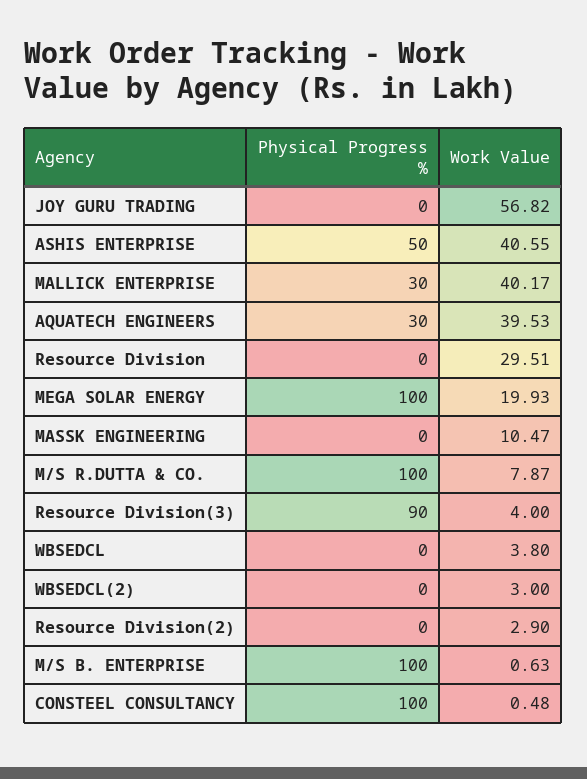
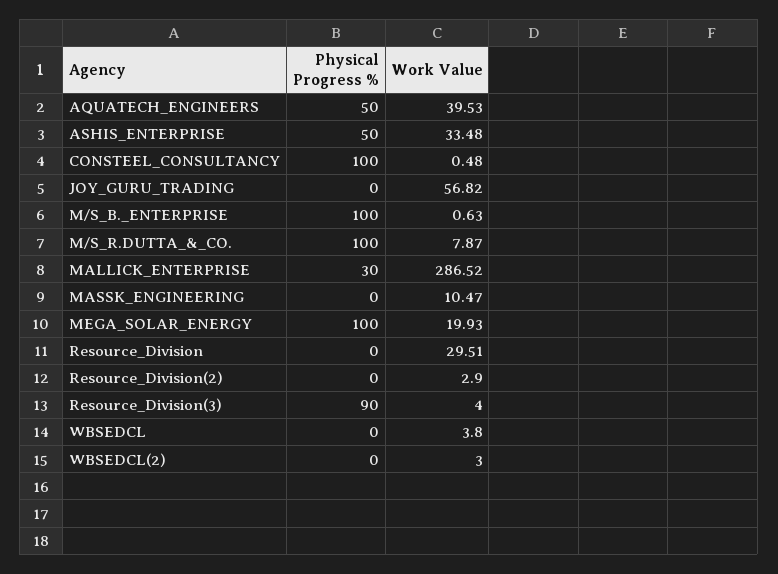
  {
    "Physical Progress %": {
      "JOY GURU TRADING": 0,
      "ASHIS ENTERPRISE": 50,
      "MALLICK ENTERPRISE": 30,
-     "AQUATECH ENGINEERS": 30,
+     "AQUATECH ENGINEERS": 50,
      "Resource Division": 0,
      "MEGA SOLAR ENERGY": 100,
      "MASSK ENGINEERING": 0,
      "M/S R.DUTTA & CO.": 100,
      "Resource Division(3)": 90,
      "WBSEDCL": 0,
      "WBSEDCL(2)": 0,
      "Resource Division(2)": 0,
      "M/S B. ENTERPRISE": 100,
      "CONSTEEL CONSULTANCY": 100
    },
    "Work Value": {
      "JOY GURU TRADING": 56.82,
-     "ASHIS ENTERPRISE": 40.55,
+     "ASHIS ENTERPRISE": 33.48,
-     "MALLICK ENTERPRISE": 40.17,
+     "MALLICK ENTERPRISE": 286.52,
      "AQUATECH ENGINEERS": 39.53,
      "Resource Division": 29.51,
      "MEGA SOLAR ENERGY": 19.93,
      "MASSK ENGINEERING": 10.47,
      "M/S R.DUTTA & CO.": 7.87,
      "Resource Division(3)": 4,
      "WBSEDCL": 3.8,
      "WBSEDCL(2)": 3,
      "Resource Division(2)": 2.9,
      "M/S B. ENTERPRISE": 0.63,
      "CONSTEEL CONSULTANCY": 0.48
    }
  }

